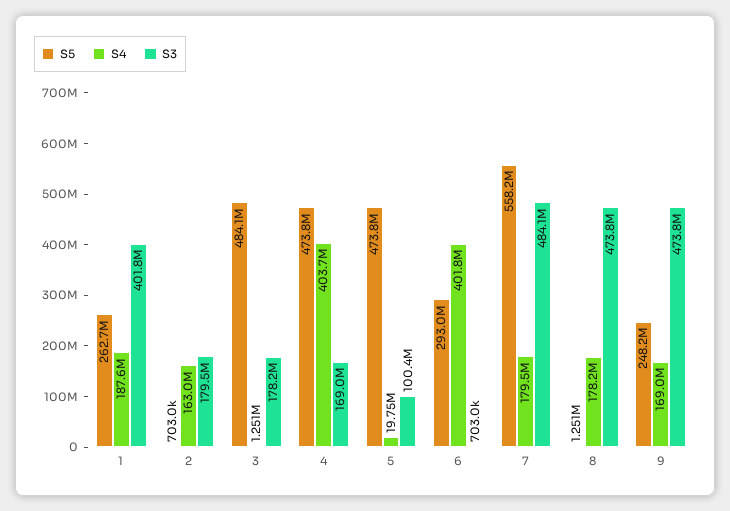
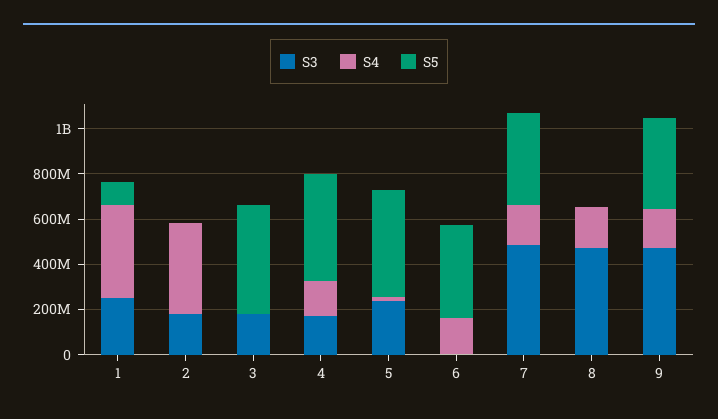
  {
    "S5": {
-     "1": 262700000,
+     "1": 100000000,
      "2": 703000,
      "3": 484100000,
      "4": 473800000,
      "5": 473800000,
-     "6": 293000000,
+     "6": 400000000,
-     "7": 558200000,
+     "7": 400000000,
      "8": 1251000,
-     "9": 248200000
+     "9": 400000000
    },
    "S4": {
-     "1": 187600000,
+     "1": 400000000,
-     "2": 163000000,
+     "2": 400000000,
      "3": 1251000,
-     "4": 403700000,
+     "4": 150000000,
      "5": 19750000,
-     "6": 401800000,
+     "6": 150000000,
      "7": 179500000,
      "8": 178200000,
      "9": 169000000
    },
    "S3": {
-     "1": 401800000,
+     "1": 250000000,
      "2": 179500000,
      "3": 178200000,
      "4": 169000000,
-     "5": 100400000,
+     "5": 250000000,
      "6": 703000,
      "7": 484100000,
      "8": 473800000,
      "9": 473800000
    }
  }

